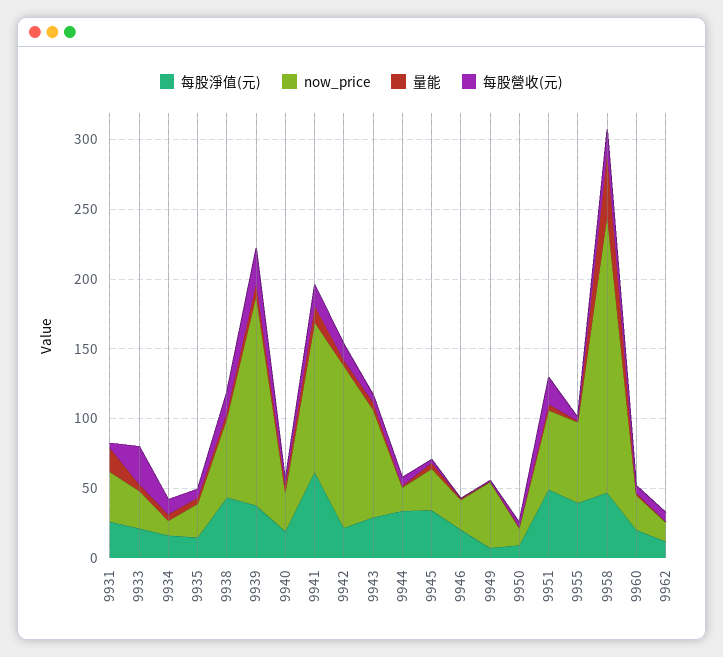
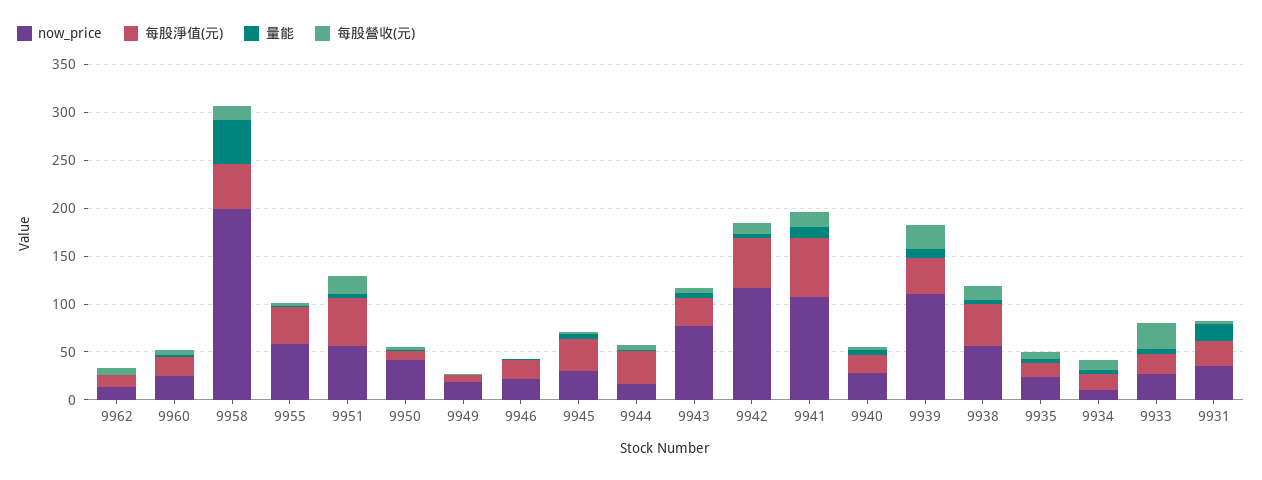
  {
    "每股淨值(元)": {
      "9931": 30,
      "9933": 20,
      "9934": 20,
      "9935": 10,
      "9938": 40,
      "9939": 40,
      "9940": 20,
      "9941": 60,
-     "9942": 20,
+     "9942": 50,
      "9943": 30,
      "9944": 30,
      "9945": 30,
      "9946": 20,
      "9949": 10,
      "9950": 10,
      "9951": 50,
      "9955": 40,
      "9958": 50,
      "9960": 20,
      "9962": 10
    },
    "now_price": {
      "9931": 40,
      "9933": 30,
      "9934": 10,
      "9935": 20,
      "9938": 60,
-     "9939": 150,
+     "9939": 110,
      "9940": 30,
      "9941": 110,
      "9942": 120,
      "9943": 80,
      "9944": 20,
      "9945": 30,
      "9946": 20,
-     "9949": 50,
+     "9949": 20,
-     "9950": 10,
+     "9950": 40,
      "9951": 60,
      "9955": 60,
      "9958": 200,
      "9960": 30,
      "9962": 10
    },
    "量能": {
      "9931": 20,
      "9933": 0,
      "9934": 0,
      "9935": 0,
      "9938": 0,
      "9939": 10,
      "9940": 10,
      "9941": 10,
      "9942": 0,
      "9943": 10,
      "9944": 0,
      "9945": 0,
      "9946": 0,
      "9949": 0,
      "9950": 0,
      "9951": 0,
      "9955": 0,
      "9958": 50,
      "9960": 0,
      "9962": 0
    },
    "每股營收(元)": {
      "9931": 0,
      "9933": 30,
      "9934": 10,
      "9935": 10,
      "9938": 10,
      "9939": 20,
      "9940": 0,
      "9941": 10,
      "9942": 10,
      "9943": 10,
      "9944": 10,
      "9945": 0,
      "9946": 0,
      "9949": 0,
      "9950": 0,
      "9951": 20,
      "9955": 0,
      "9958": 20,
      "9960": 10,
      "9962": 10
    }
  }

